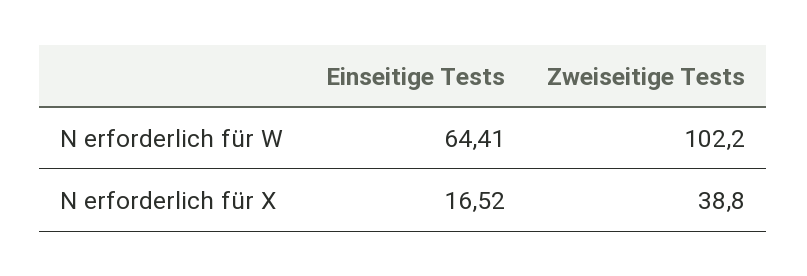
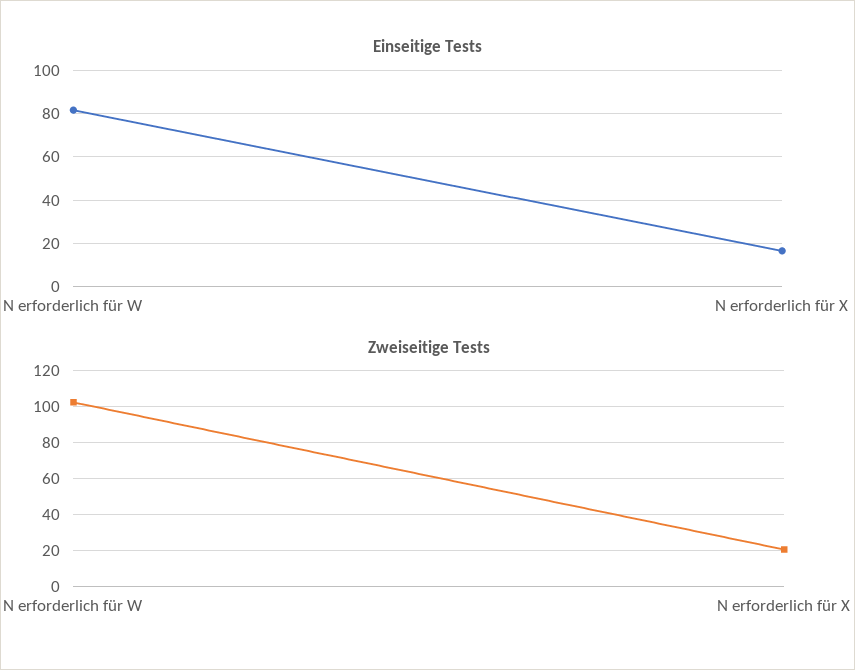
  {
    "Einseitige Tests": {
-     "N erforderlich für W": 64.41,
+     "N erforderlich für W": 80,
      "N erforderlich für X": 16.52
    },
    "Zweiseitige Tests": {
      "N erforderlich für W": 102.2,
-     "N erforderlich für X": 38.8
+     "N erforderlich für X": 20
    }
  }

